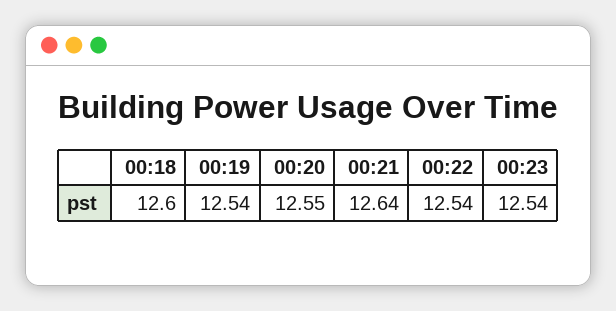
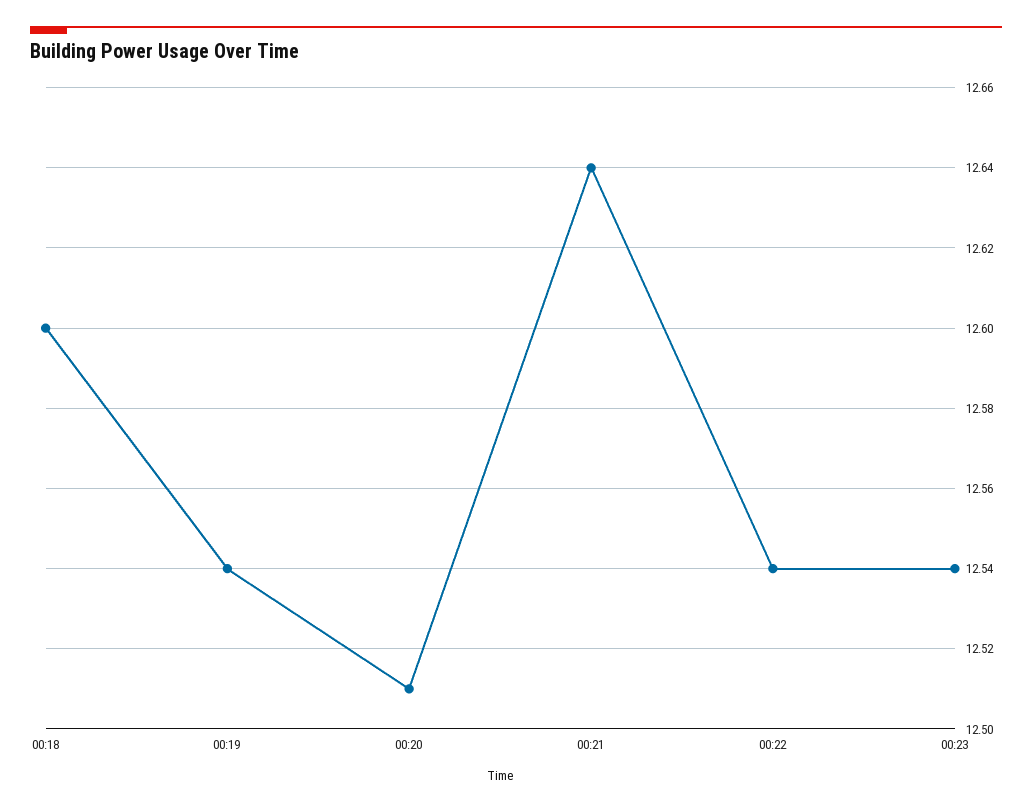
  {
    "00:18": 12.6,
    "00:19": 12.54,
-   "00:20": 12.55,
+   "00:20": 12.51,
    "00:21": 12.64,
    "00:22": 12.54,
    "00:23": 12.54
  }

